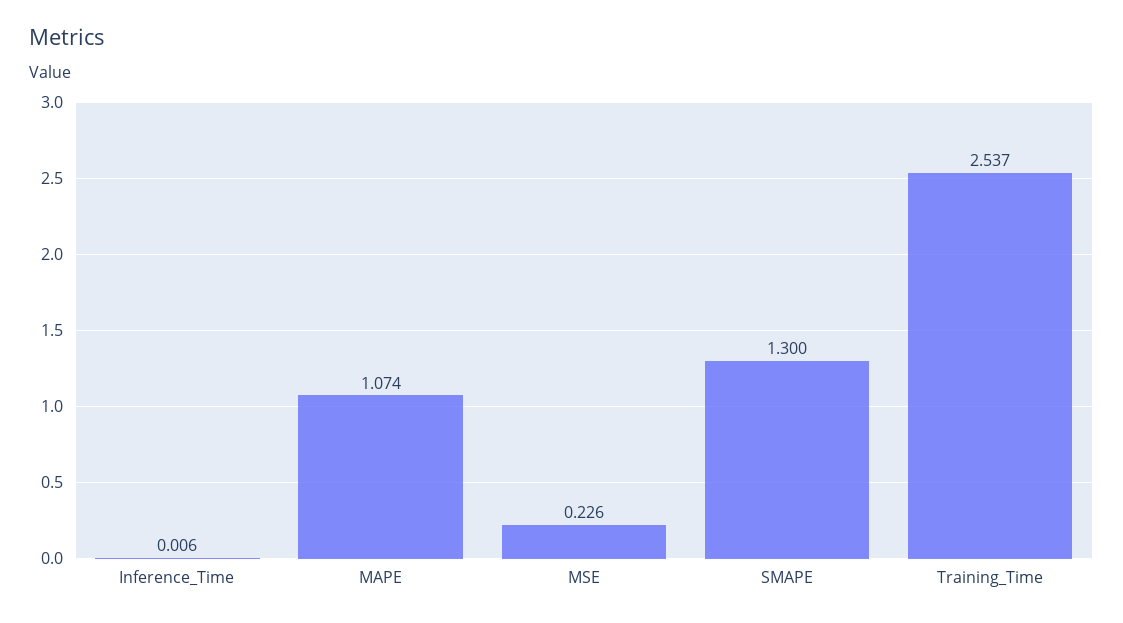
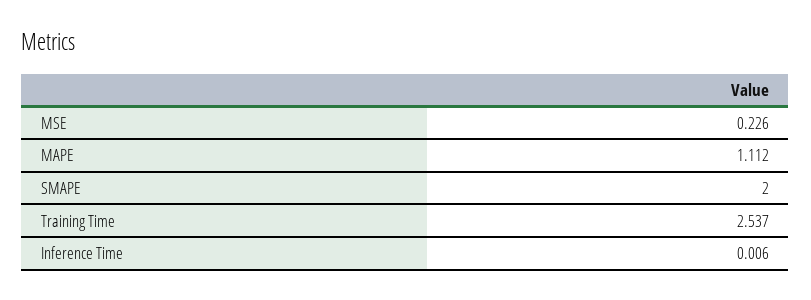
  {
    "Inference_Time": 0.006,
-   "MAPE": 1.074,
+   "MAPE": 1.112,
    "MSE": 0.226,
-   "SMAPE": 1.3,
+   "SMAPE": 2,
    "Training_Time": 2.537
  }

